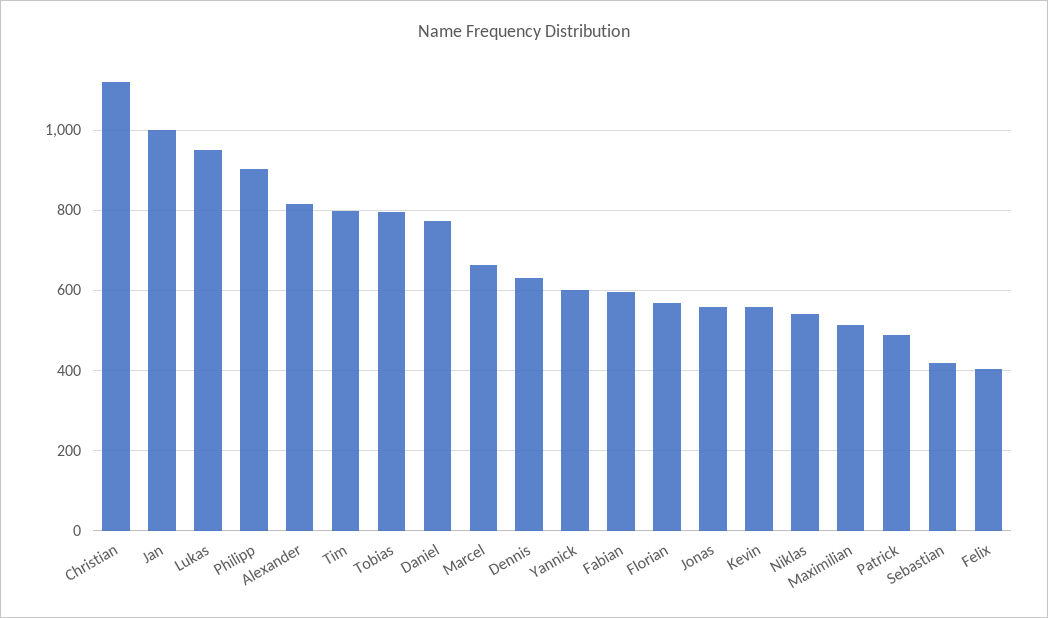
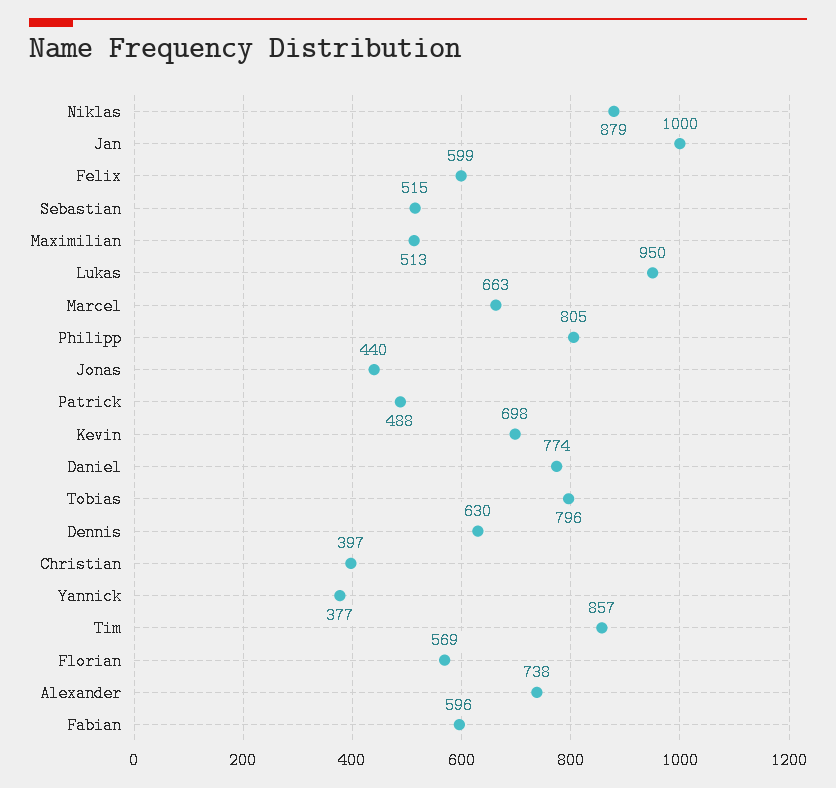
  {
-   "Christian": 1120,
+   "Christian": 397,
    "Jan": 1000,
    "Lukas": 950,
-   "Philipp": 900,
+   "Philipp": 805,
-   "Alexander": 820,
+   "Alexander": 738,
-   "Tim": 800,
+   "Tim": 857,
    "Tobias": 796,
    "Daniel": 774,
    "Marcel": 663,
    "Dennis": 630,
-   "Yannick": 600,
+   "Yannick": 377,
    "Fabian": 596,
    "Florian": 569,
-   "Jonas": 560,
+   "Jonas": 440,
-   "Kevin": 560,
+   "Kevin": 698,
-   "Niklas": 540,
+   "Niklas": 879,
    "Maximilian": 513,
    "Patrick": 488,
-   "Sebastian": 420,
+   "Sebastian": 515,
-   "Felix": 400
+   "Felix": 599
  }

